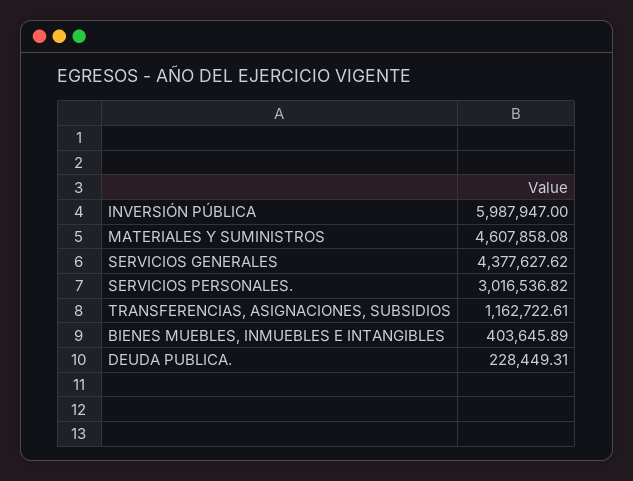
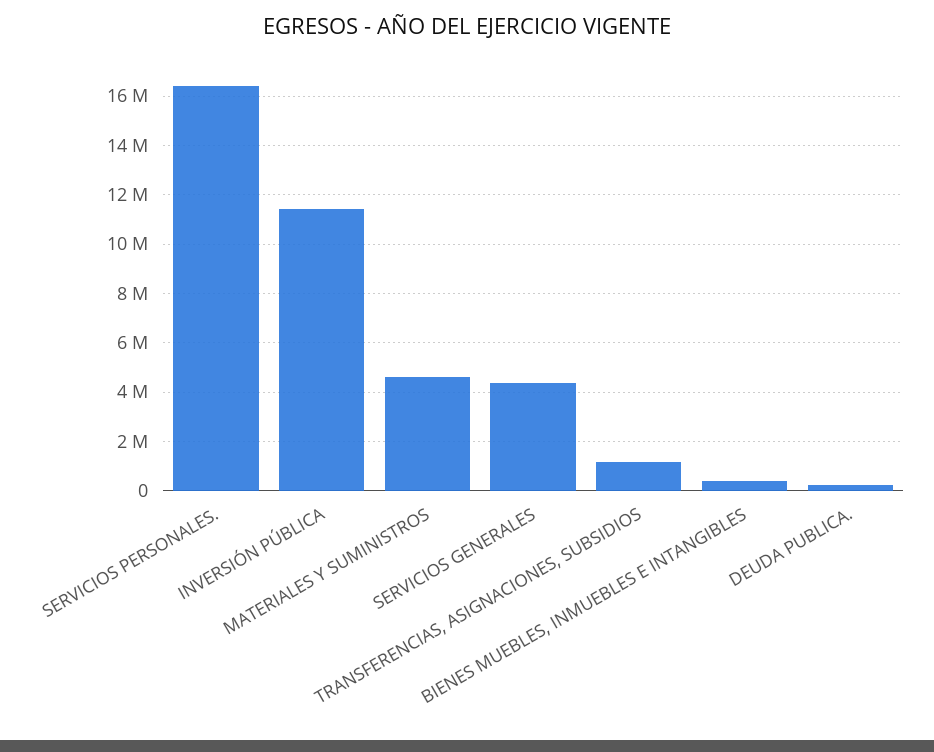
  {
-   "INVERSIÓN PÚBLICA": 5987947,
+   "INVERSIÓN PÚBLICA": 11500000,
    "MATERIALES Y SUMINISTROS": 4607858.08,
    "SERVICIOS GENERALES": 4377627.62,
-   "SERVICIOS PERSONALES.": 3016536.82,
+   "SERVICIOS PERSONALES.": 16500000,
    "TRANSFERENCIAS, ASIGNACIONES, SUBSIDIOS": 1162722.61,
    "BIENES MUEBLES, INMUEBLES E INTANGIBLES": 403645.89,
    "DEUDA PUBLICA.": 228449.31
  }

